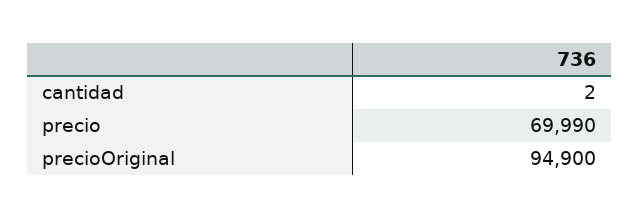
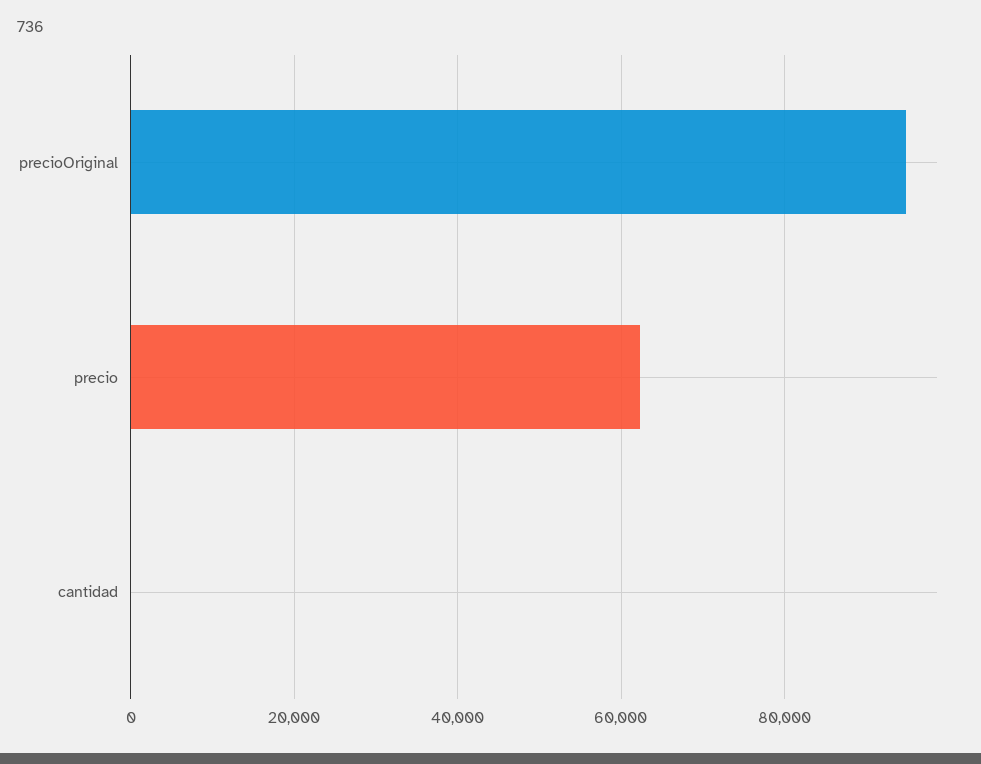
  {
    "cantidad": 2,
-   "precio": 69990,
+   "precio": 62000,
    "precioOriginal": 94900
  }

